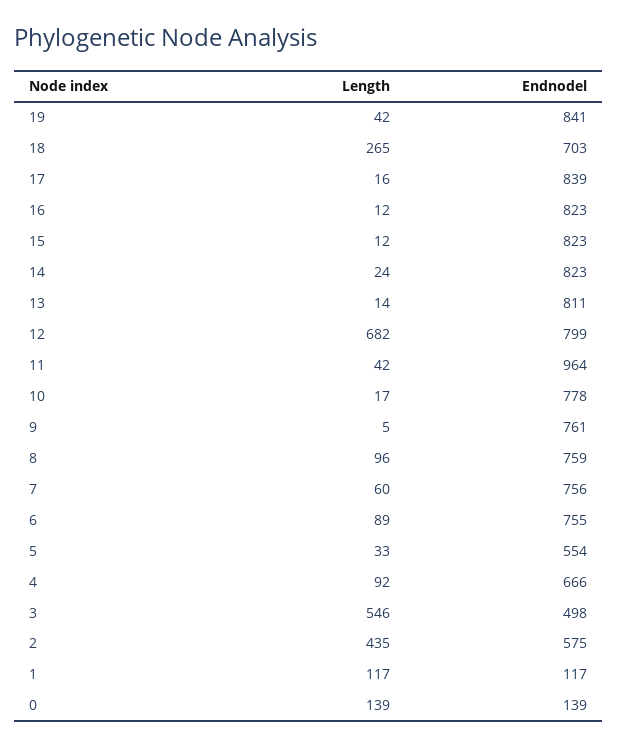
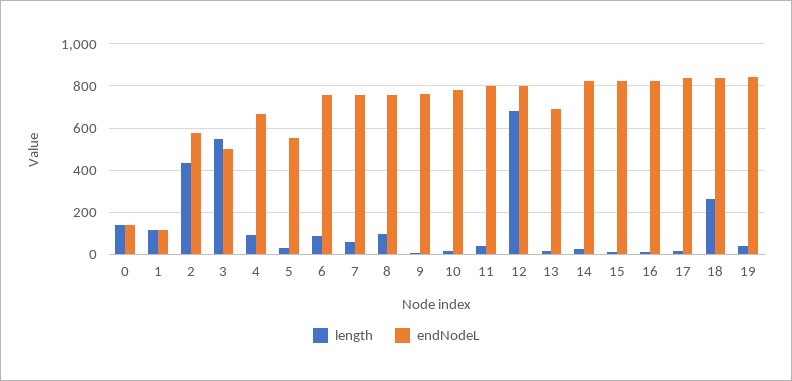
  {
    "Length": {
      "19": 42,
      "18": 265,
      "17": 16,
      "16": 12,
      "15": 12,
      "14": 24,
      "13": 14,
      "12": 682,
      "11": 42,
      "10": 17,
      "9": 5,
      "8": 96,
      "7": 60,
      "6": 89,
      "5": 33,
      "4": 92,
      "3": 546,
      "2": 435,
      "1": 117,
      "0": 139
    },
    "Endnodel": {
      "19": 841,
-     "18": 703,
+     "18": 850,
      "17": 839,
      "16": 823,
      "15": 823,
      "14": 823,
-     "13": 811,
+     "13": 700,
      "12": 799,
-     "11": 964,
+     "11": 800,
      "10": 778,
      "9": 761,
      "8": 759,
      "7": 756,
      "6": 755,
      "5": 554,
      "4": 666,
      "3": 498,
      "2": 575,
      "1": 117,
      "0": 139
    }
  }

